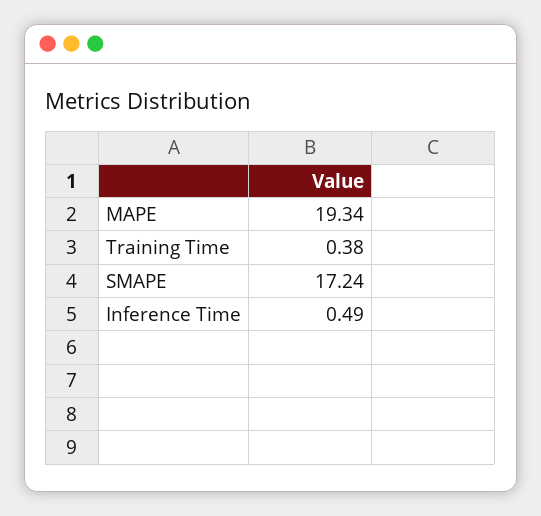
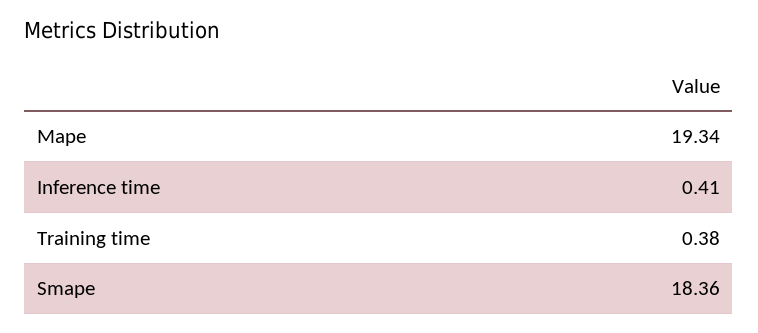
  {
    "MAPE": 19.34,
    "Training Time": 0.38,
-   "SMAPE": 17.24,
+   "SMAPE": 18.36,
-   "Inference Time": 0.49
+   "Inference Time": 0.41
  }

